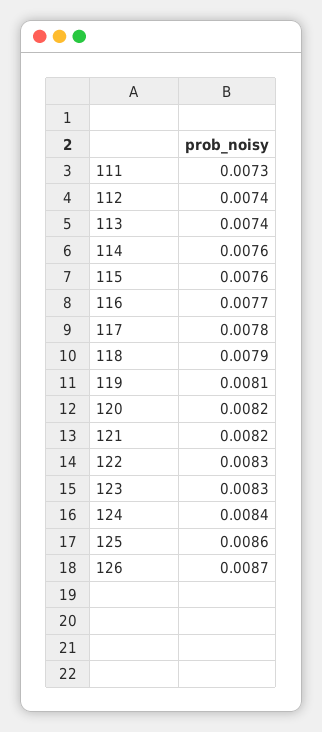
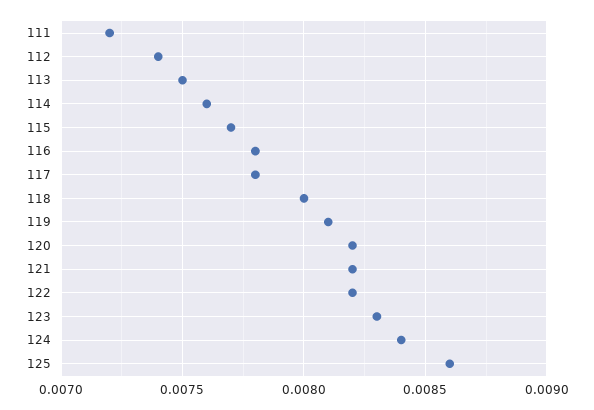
  {
-   "111": 0.0073,
+   "111": 0.0072,
    "112": 0.0074,
-   "113": 0.0074,
+   "113": 0.0075,
    "114": 0.0076,
-   "115": 0.0076,
+   "115": 0.0077,
-   "116": 0.0077,
+   "116": 0.0078,
    "117": 0.0078,
-   "118": 0.0079,
+   "118": 0.008,
    "119": 0.0081,
    "120": 0.0082,
    "121": 0.0082,
-   "122": 0.0083,
+   "122": 0.0082,
    "123": 0.0083,
    "124": 0.0084,
-   "125": 0.0086,
+   "125": 0.0086
-   "126": 0.0087
  }

